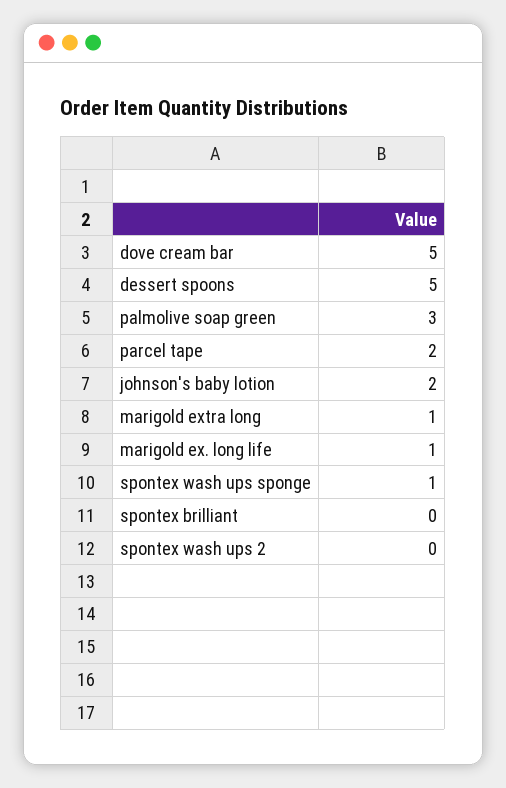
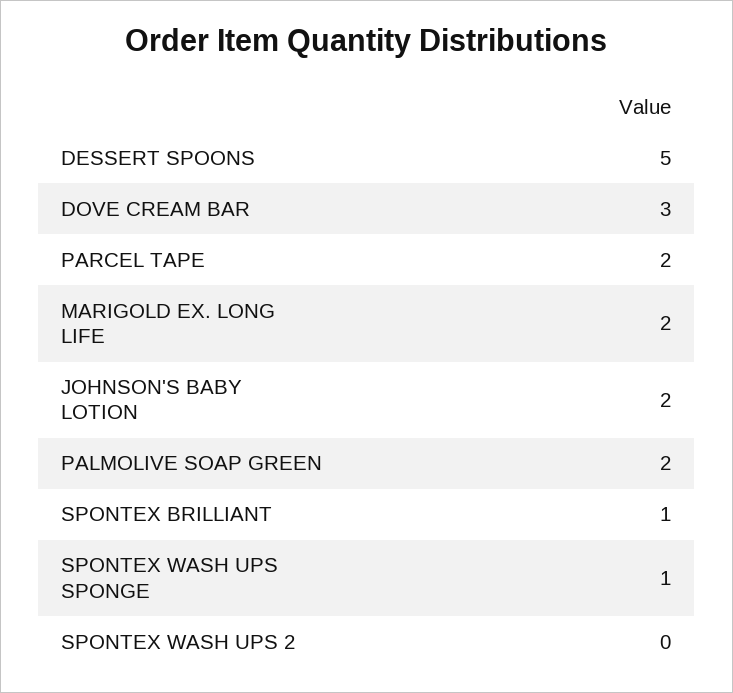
  {
-   "dove cream bar": 5,
+   "dove cream bar": 3,
    "dessert spoons": 5,
-   "palmolive soap green": 3,
+   "palmolive soap green": 2,
    "parcel tape": 2,
    "johnson's baby lotion": 2,
-   "marigold extra long": 1,
-   "marigold ex. long life": 1,
+   "marigold ex. long life": 2,
    "spontex wash ups sponge": 1,
-   "spontex brilliant": 0,
+   "spontex brilliant": 1,
    "spontex wash ups 2": 0
  }

